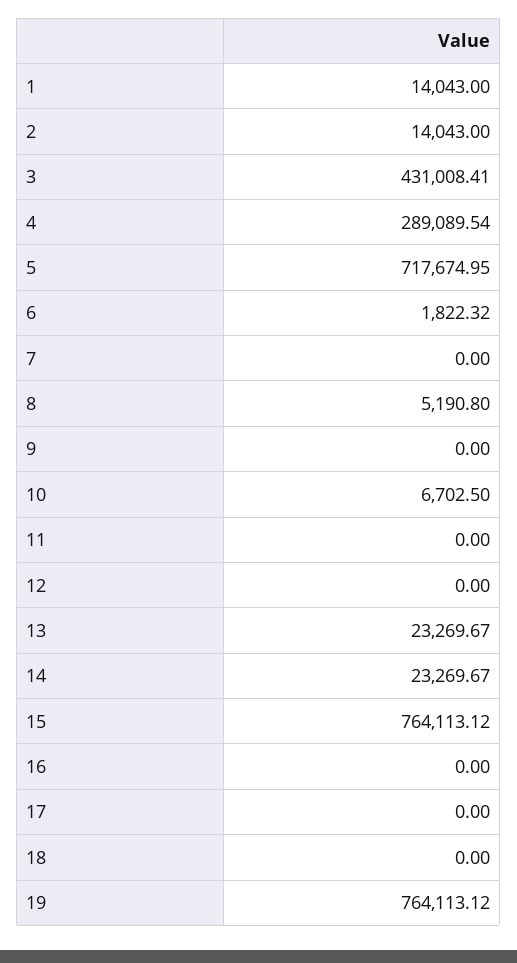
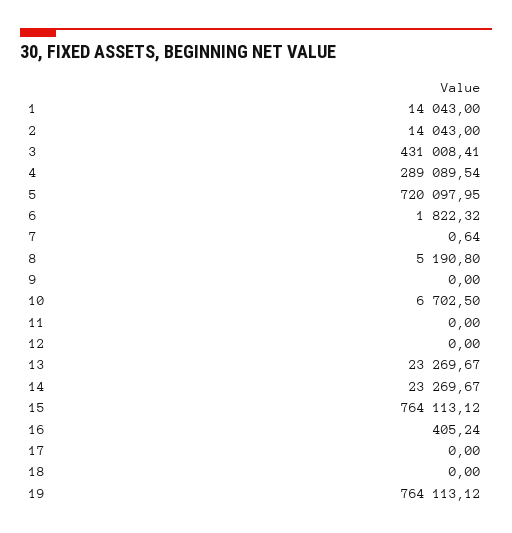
  {
    "1": 14043,
    "2": 14043,
    "3": 431008.41,
    "4": 289089.54,
-   "5": 717674.95,
+   "5": 720097.95,
    "6": 1822.32,
-   "7": 0,
+   "7": 0.64,
    "8": 5190.8,
    "9": 0,
    "10": 6702.5,
    "11": 0,
    "12": 0,
    "13": 23269.67,
    "14": 23269.67,
    "15": 764113.12,
-   "16": 0,
+   "16": 405.24,
    "17": 0,
    "18": 0,
    "19": 764113.12
  }

